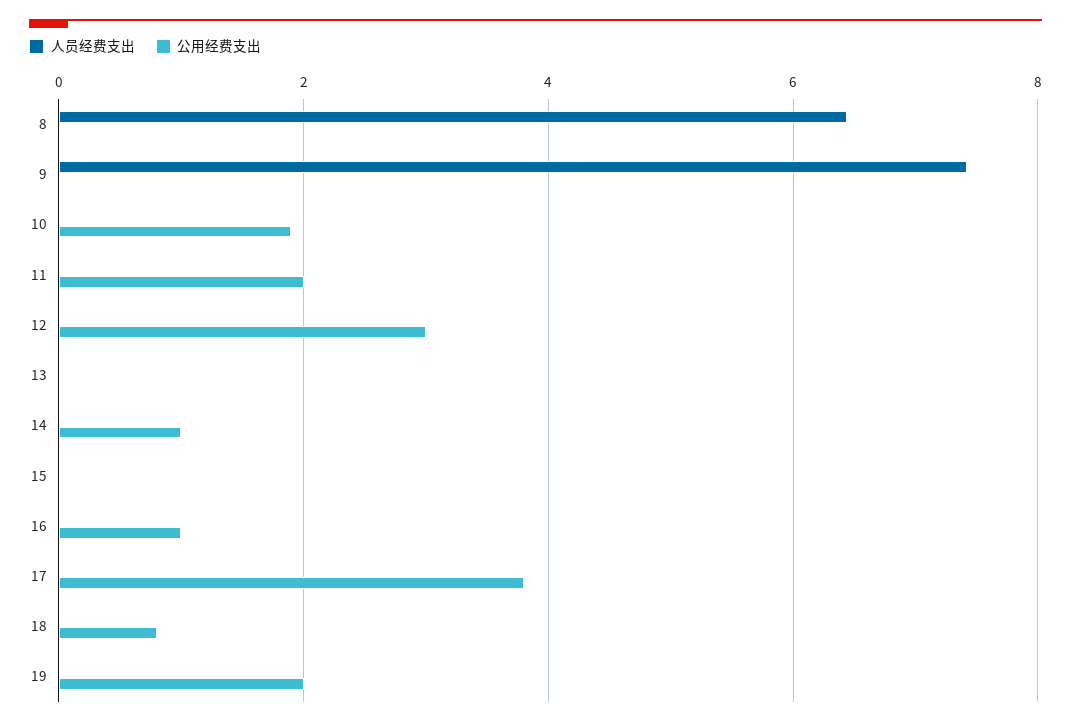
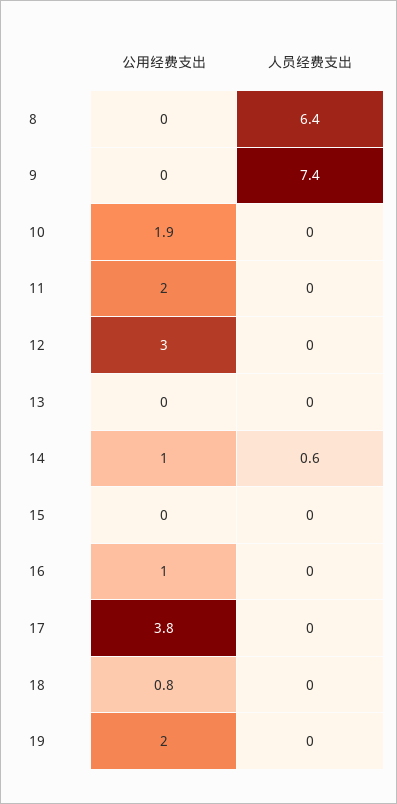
  {
    "人员经费支出": {
      "8": 6.4,
      "9": 7.4,
      "10": 0,
      "11": 0,
      "12": 0,
      "13": 0,
-     "14": 0,
+     "14": 0.6,
      "15": 0,
      "16": 0,
      "17": 0,
      "18": 0,
      "19": 0
    },
    "公用经费支出": {
      "8": 0,
      "9": 0,
      "10": 1.9,
      "11": 2,
      "12": 3,
      "13": 0,
      "14": 1,
      "15": 0,
      "16": 1,
      "17": 3.8,
      "18": 0.8,
      "19": 2
    }
  }

